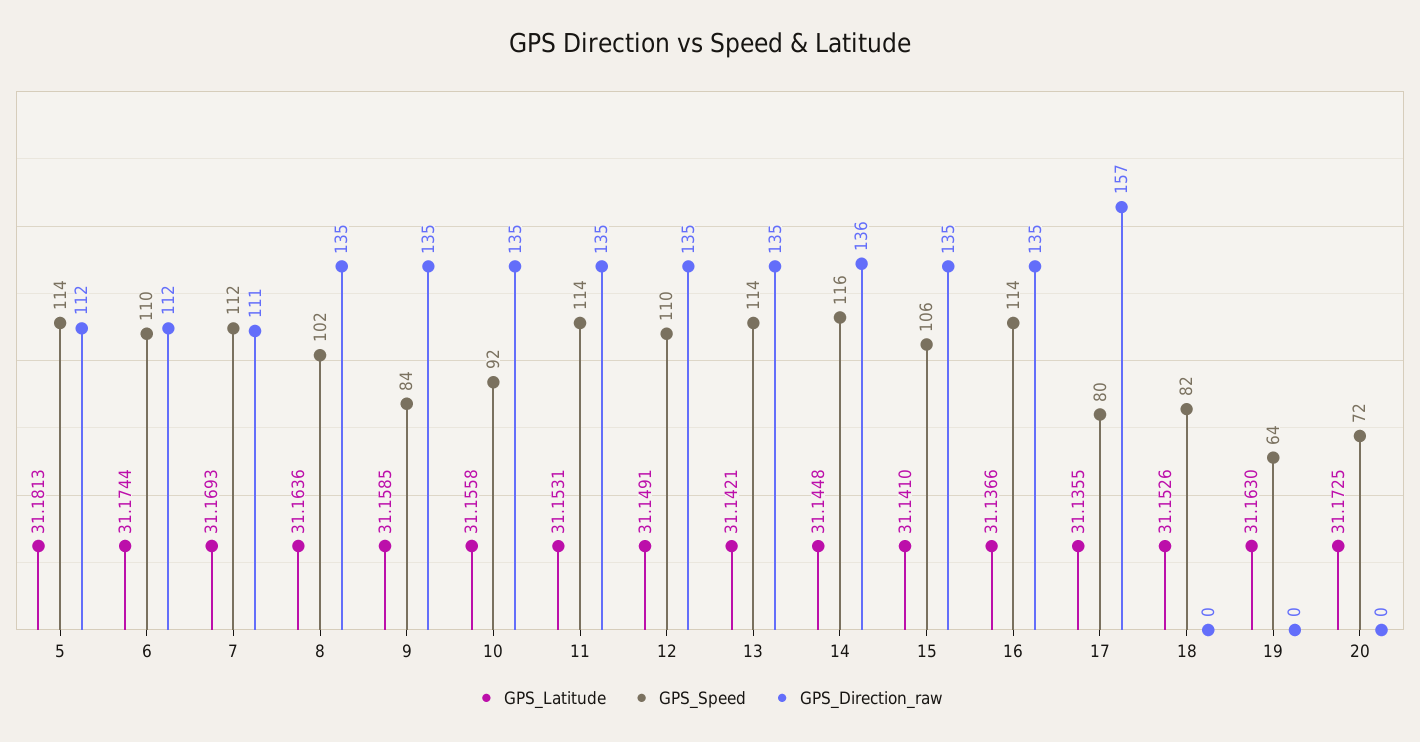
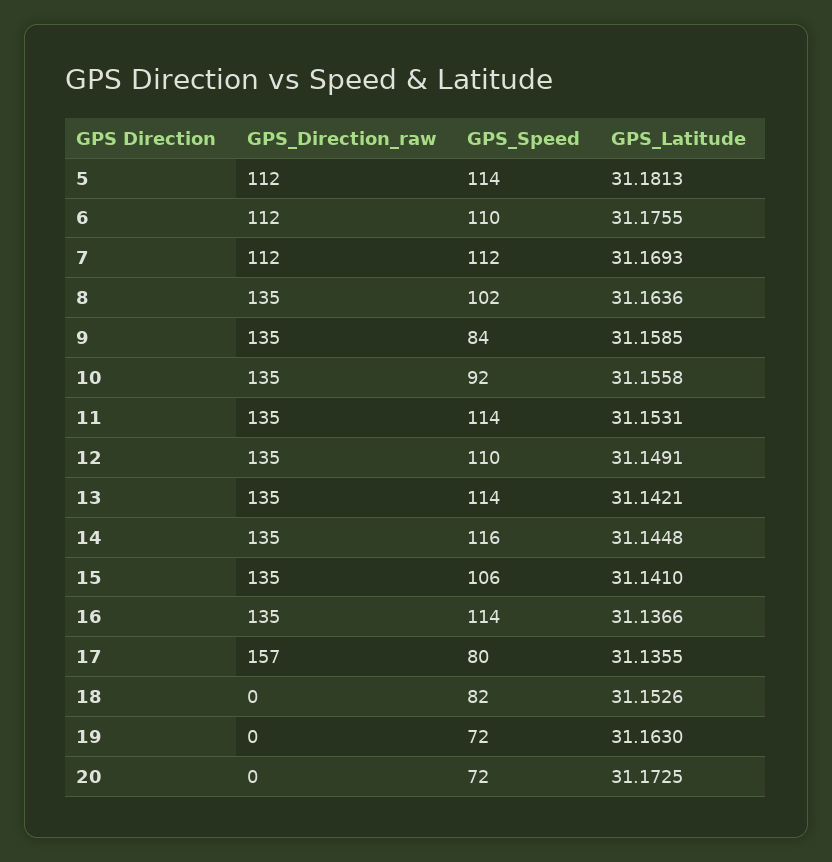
  {
    "GPS_Latitude": {
      "5": 31.1813,
-     "6": 31.1744,
+     "6": 31.1755,
      "7": 31.1693,
      "8": 31.1636,
      "9": 31.1585,
      "10": 31.1558,
      "11": 31.1531,
      "12": 31.1491,
      "13": 31.1421,
      "14": 31.1448,
      "15": 31.141,
      "16": 31.1366,
      "17": 31.1355,
      "18": 31.1526,
      "19": 31.163,
      "20": 31.1725
    },
    "GPS_Speed": {
      "5": 114,
      "6": 110,
      "7": 112,
      "8": 102,
      "9": 84,
      "10": 92,
      "11": 114,
      "12": 110,
      "13": 114,
      "14": 116,
      "15": 106,
      "16": 114,
      "17": 80,
      "18": 82,
-     "19": 64,
+     "19": 72,
      "20": 72
    },
    "GPS_Direction_raw": {
      "5": 112,
      "6": 112,
-     "7": 111,
+     "7": 112,
      "8": 135,
      "9": 135,
      "10": 135,
      "11": 135,
      "12": 135,
      "13": 135,
-     "14": 136,
+     "14": 135,
      "15": 135,
      "16": 135,
      "17": 157,
      "18": 0,
      "19": 0,
      "20": 0
    }
  }

